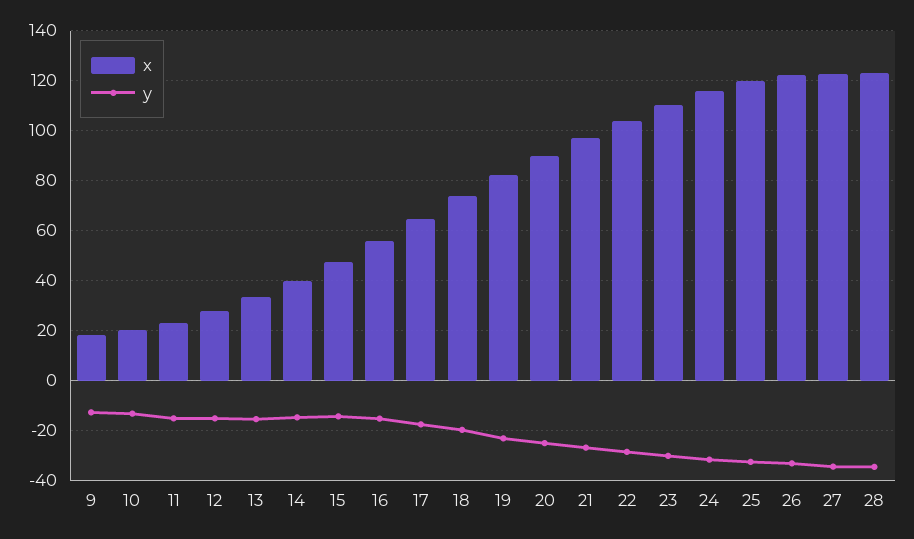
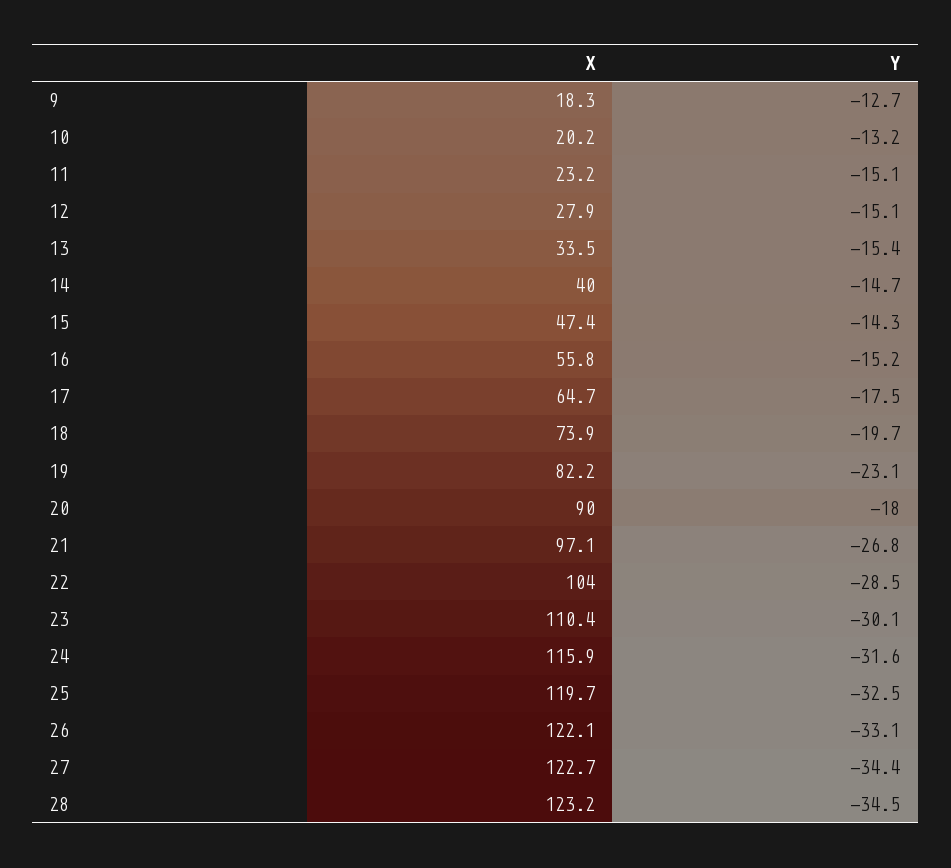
  {
    "x": {
      "9": 18.3,
      "10": 20.2,
      "11": 23.2,
      "12": 27.9,
      "13": 33.5,
      "14": 40,
      "15": 47.4,
      "16": 55.8,
      "17": 64.7,
      "18": 73.9,
      "19": 82.2,
      "20": 90,
      "21": 97.1,
      "22": 104,
      "23": 110.4,
      "24": 115.9,
      "25": 119.7,
      "26": 122.1,
      "27": 122.7,
      "28": 123.2
    },
    "y": {
      "9": -12.7,
      "10": -13.2,
      "11": -15.1,
      "12": -15.1,
      "13": -15.4,
      "14": -14.7,
      "15": -14.3,
      "16": -15.2,
      "17": -17.5,
      "18": -19.7,
      "19": -23.1,
-     "20": -25,
+     "20": -18,
      "21": -26.8,
      "22": -28.5,
      "23": -30.1,
      "24": -31.6,
      "25": -32.5,
      "26": -33.1,
      "27": -34.4,
      "28": -34.5
    }
  }

